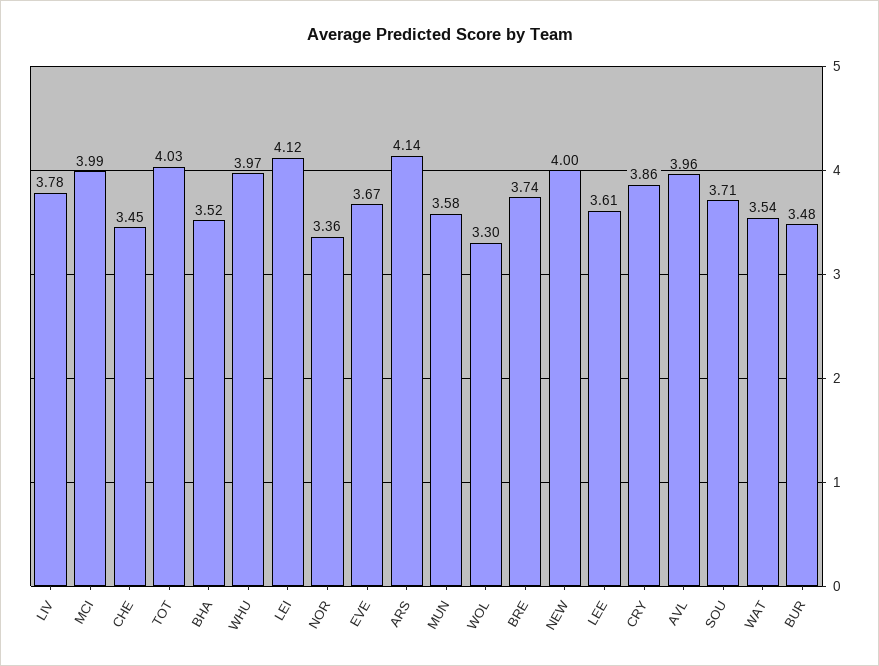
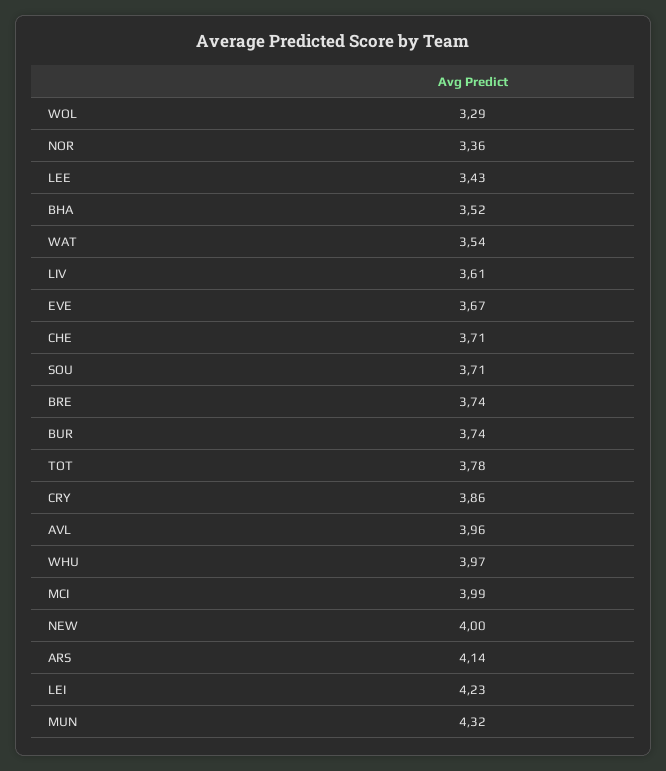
  {
-   "LIV": 3.78,
+   "LIV": 3.61,
    "MCI": 3.99,
-   "CHE": 3.45,
+   "CHE": 3.71,
-   "TOT": 4.03,
+   "TOT": 3.78,
    "BHA": 3.52,
    "WHU": 3.97,
-   "LEI": 4.12,
+   "LEI": 4.23,
    "NOR": 3.36,
    "EVE": 3.67,
    "ARS": 4.14,
-   "MUN": 3.58,
+   "MUN": 4.32,
-   "WOL": 3.3,
+   "WOL": 3.29,
    "BRE": 3.74,
    "NEW": 4,
-   "LEE": 3.61,
+   "LEE": 3.43,
    "CRY": 3.86,
    "AVL": 3.96,
    "SOU": 3.71,
    "WAT": 3.54,
-   "BUR": 3.48
+   "BUR": 3.74
  }

